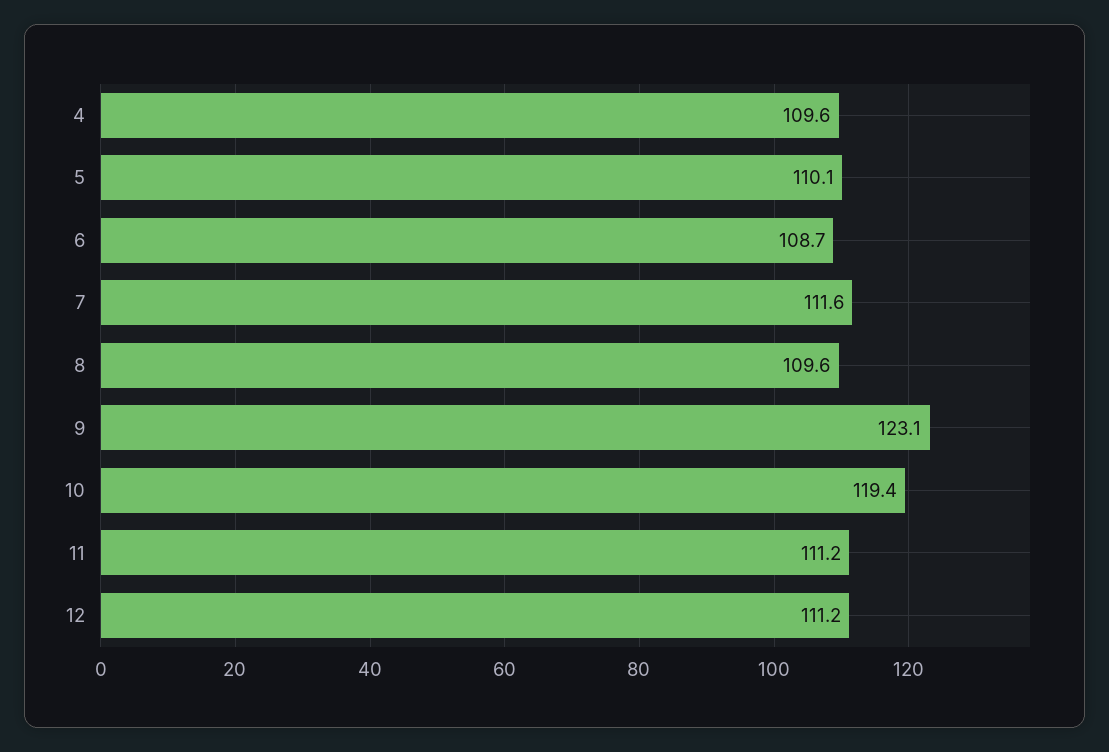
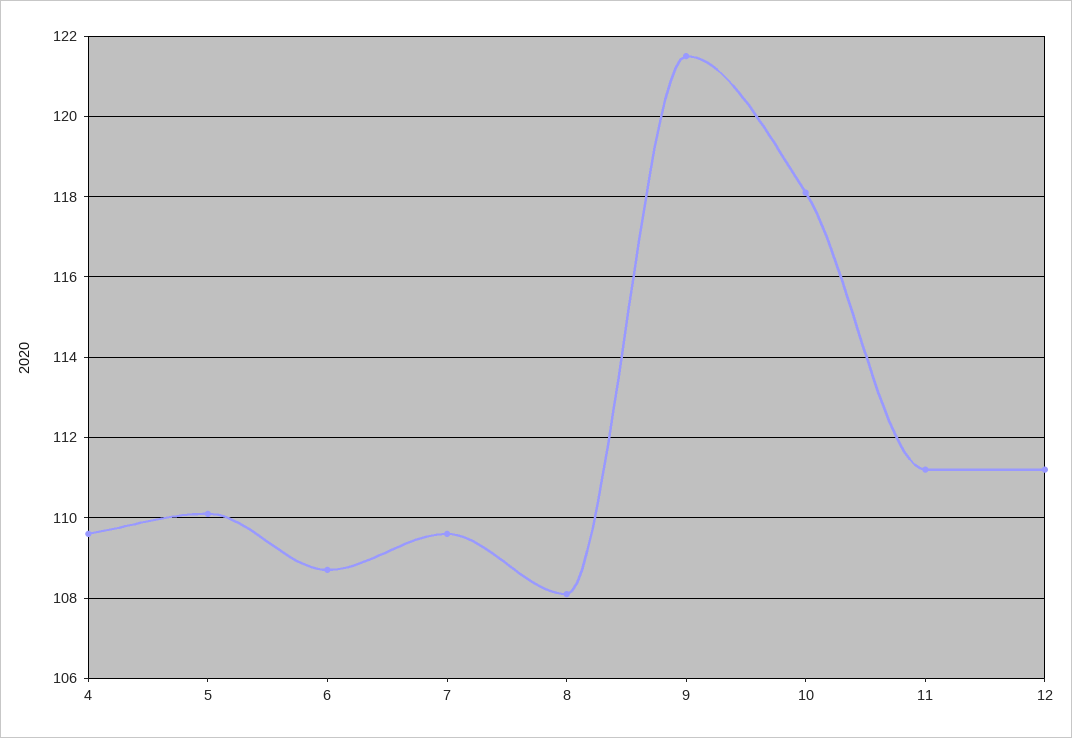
  {
    "4": 109.6,
    "5": 110.1,
    "6": 108.7,
-   "7": 111.6,
+   "7": 109.5,
-   "8": 109.6,
+   "8": 108,
-   "9": 123.1,
+   "9": 121.5,
-   "10": 119.4,
+   "10": 118,
    "11": 111.2,
    "12": 111.2
  }

